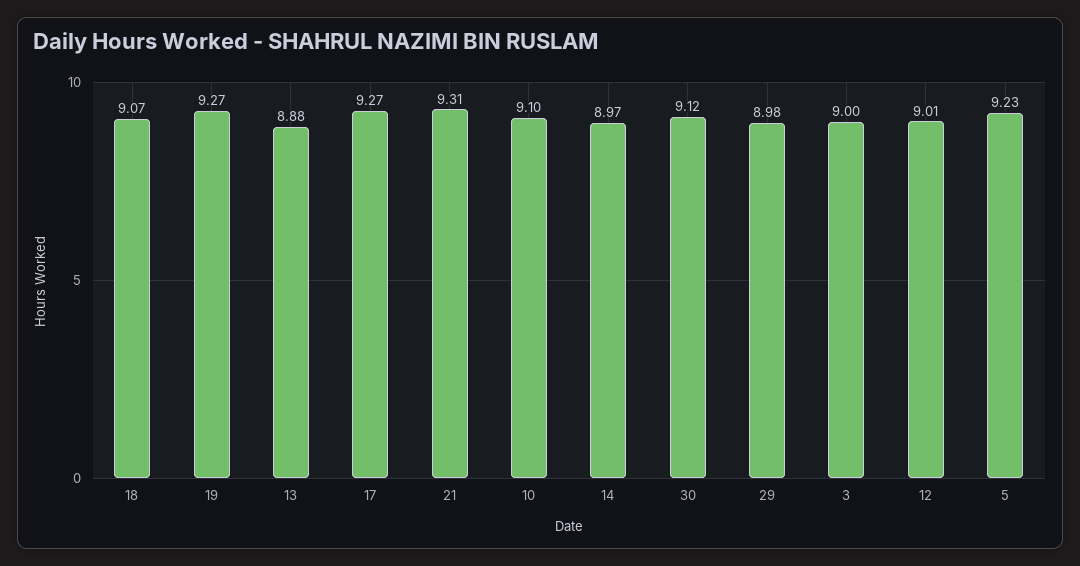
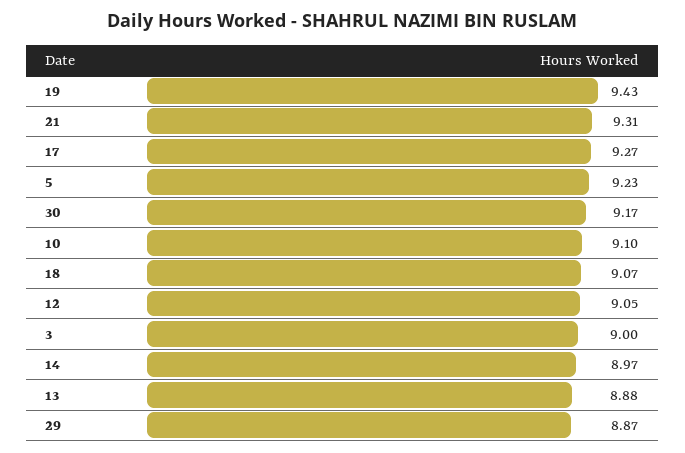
  {
    "18": 9.07,
-   "19": 9.27,
+   "19": 9.43,
    "13": 8.88,
    "17": 9.27,
    "21": 9.31,
    "10": 9.1,
    "14": 8.97,
-   "30": 9.12,
+   "30": 9.17,
-   "29": 8.98,
+   "29": 8.87,
    "3": 9,
-   "12": 9.01,
+   "12": 9.05,
    "5": 9.23
  }

